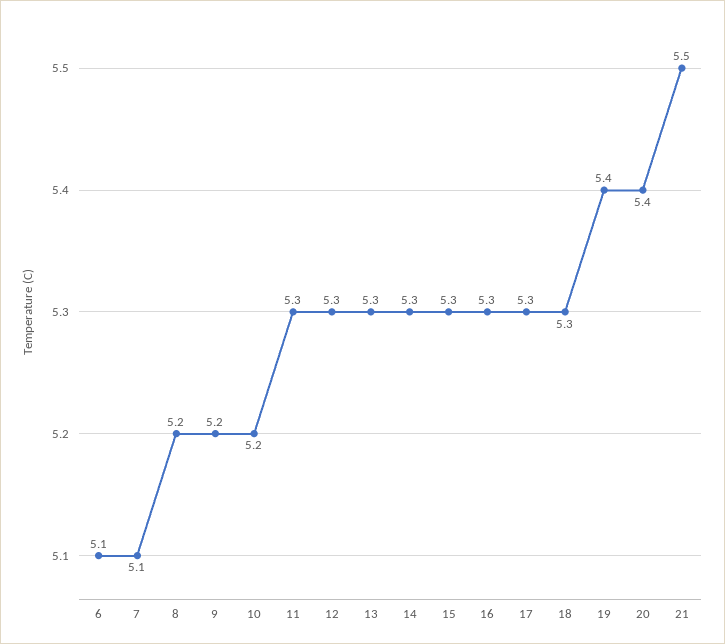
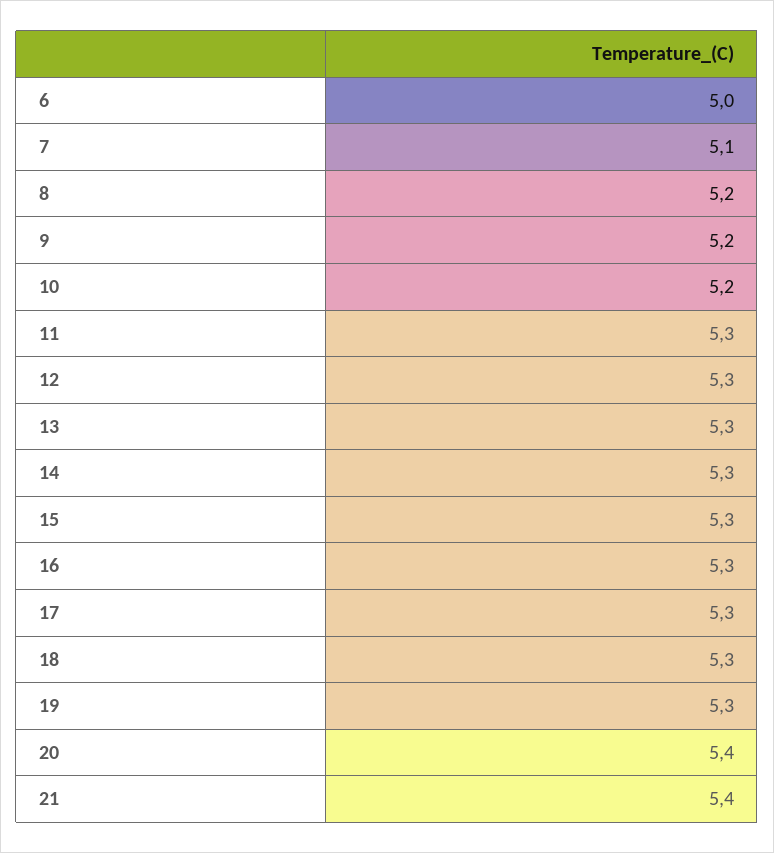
  {
-   "6": 5.1,
+   "6": 5,
    "7": 5.1,
    "8": 5.2,
    "9": 5.2,
    "10": 5.2,
    "11": 5.3,
    "12": 5.3,
    "13": 5.3,
    "14": 5.3,
    "15": 5.3,
    "16": 5.3,
    "17": 5.3,
    "18": 5.3,
-   "19": 5.4,
+   "19": 5.3,
    "20": 5.4,
-   "21": 5.5
+   "21": 5.4
  }

